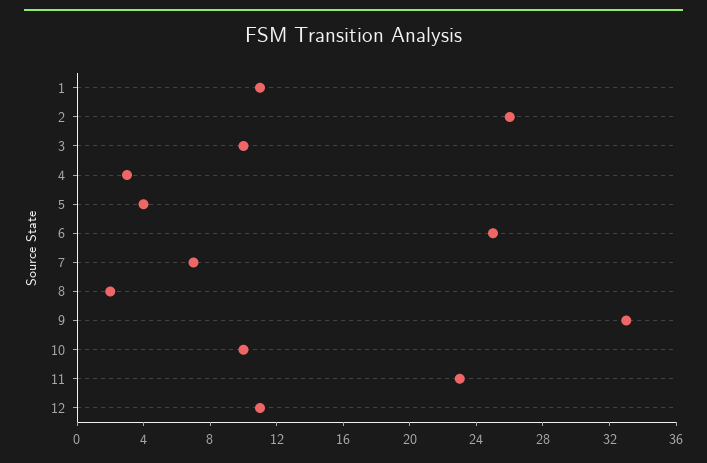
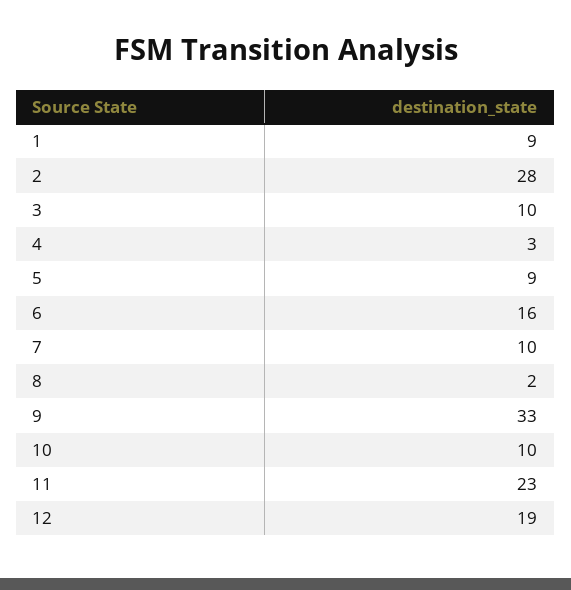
  {
-   "1": 11,
+   "1": 9,
-   "2": 26,
+   "2": 28,
    "3": 10,
    "4": 3,
-   "5": 4,
+   "5": 9,
-   "6": 25,
+   "6": 16,
-   "7": 7,
+   "7": 10,
    "8": 2,
    "9": 33,
    "10": 10,
    "11": 23,
-   "12": 11
+   "12": 19
  }

